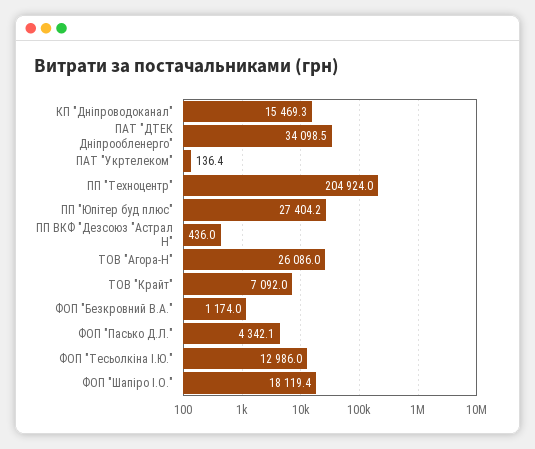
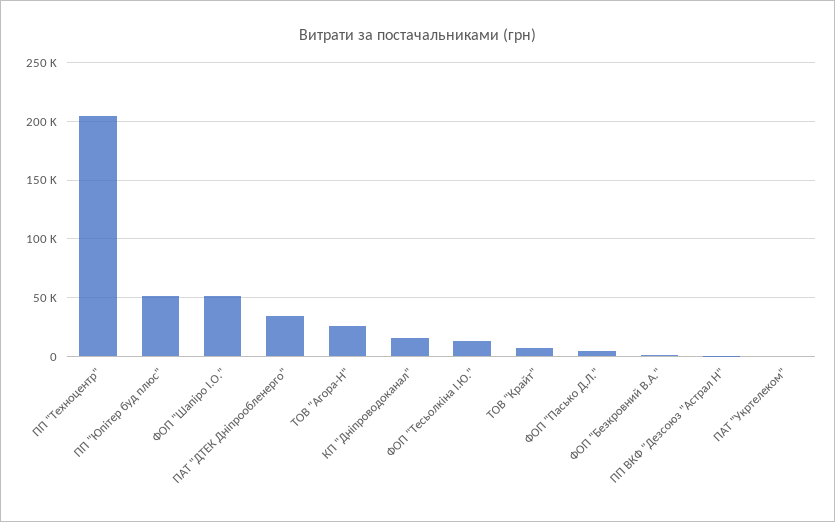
  {
    "КП \"Дніпроводоканал\"": 15469.3,
    "ПАТ \"ДТЕК Дніпрообленерго\"": 34098.5,
    "ПАТ \"Укртелеком\"": 136.4,
    "ПП \"Техноцентр\"": 204924,
-   "ПП \"Юпітер буд плюс\"": 27404.2,
+   "ПП \"Юпітер буд плюс\"": 50000,
    "ПП ВКФ \"Дезсоюз \"Астрал Н\"": 436,
    "ТОВ \"Агора-Н\"": 26086,
    "ТОВ \"Крайт\"": 7092,
    "ФОП \"Безкровний В.А.\"": 1174,
    "ФОП \"Пасько Д.Л.\"": 4342.1,
    "ФОП \"Тесьолкіна І.Ю.\"": 12986,
-   "ФОП \"Шапіро І.О.\"": 18119.4
+   "ФОП \"Шапіро І.О.\"": 50000
  }

